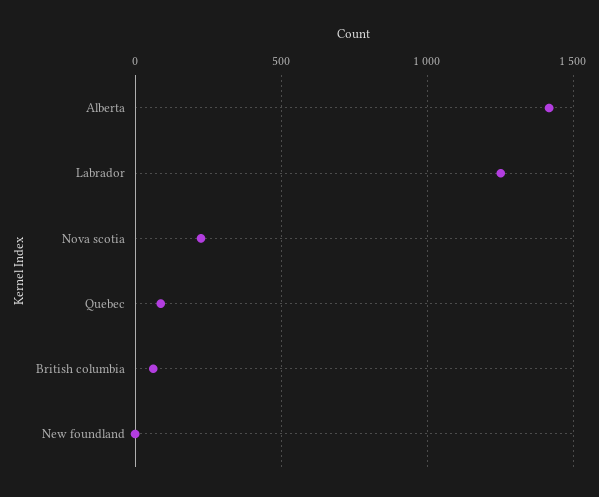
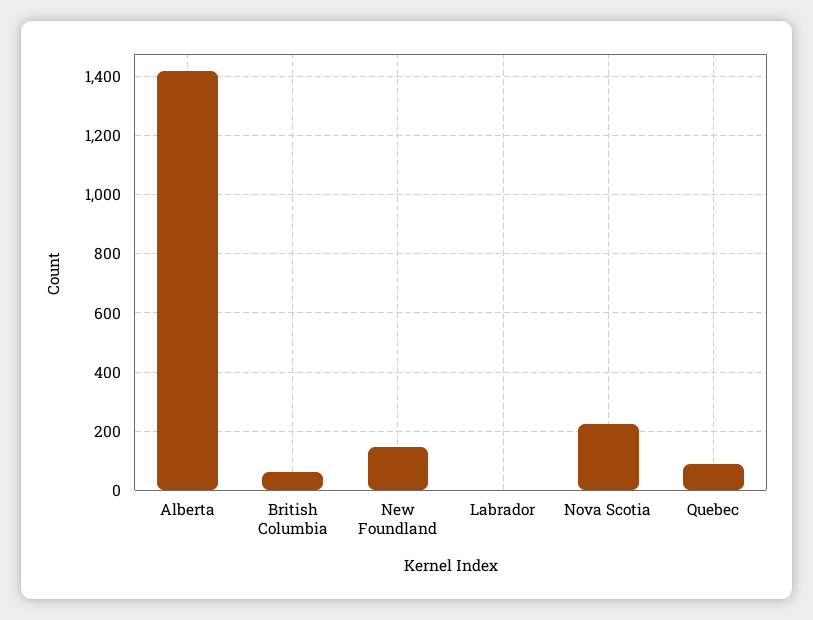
  {
    "Alberta": 1425,
-   "Labrador": 1250,
+   "Labrador": 0,
    "Nova scotia": 225,
    "Quebec": 100,
    "British columbia": 50,
-   "New foundland": 0
+   "New foundland": 150
  }

